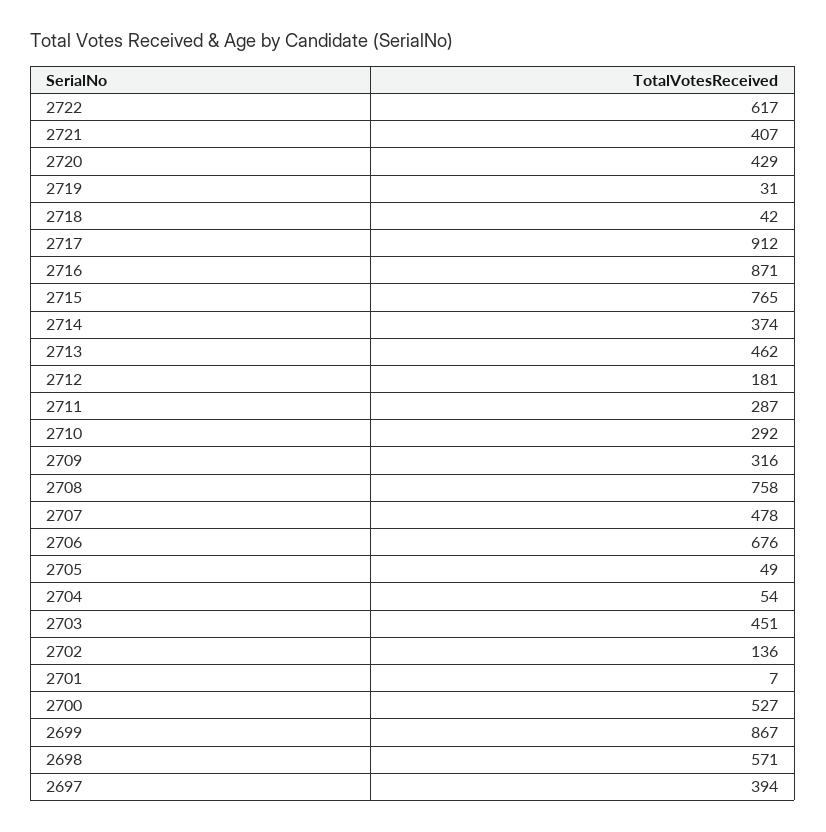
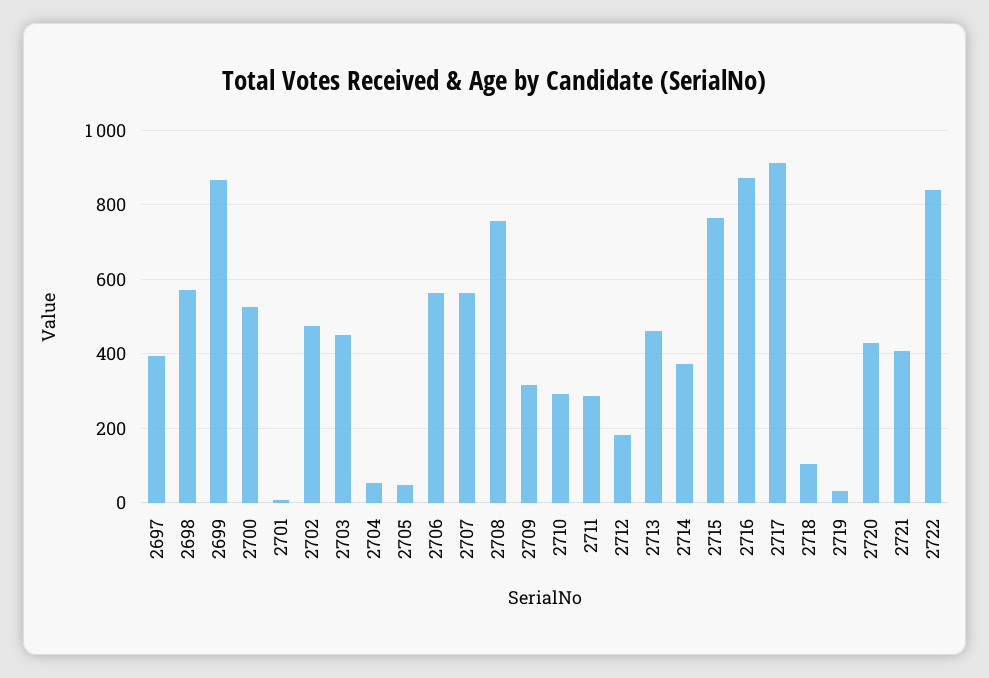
  {
-   "2722": 617,
+   "2722": 840,
    "2721": 407,
    "2720": 429,
    "2719": 31,
-   "2718": 42,
+   "2718": 100,
    "2717": 912,
    "2716": 871,
    "2715": 765,
    "2714": 374,
    "2713": 462,
    "2712": 181,
    "2711": 287,
    "2710": 292,
    "2709": 316,
    "2708": 758,
-   "2707": 478,
+   "2707": 560,
-   "2706": 676,
+   "2706": 560,
    "2705": 49,
    "2704": 54,
    "2703": 451,
-   "2702": 136,
+   "2702": 480,
    "2701": 7,
    "2700": 527,
    "2699": 867,
    "2698": 571,
    "2697": 394
  }

